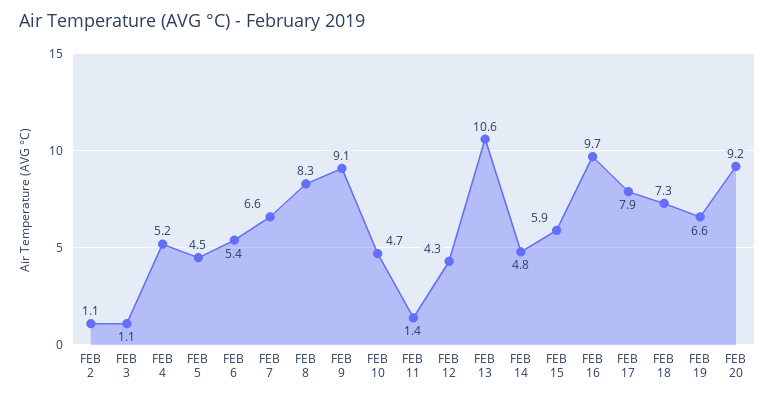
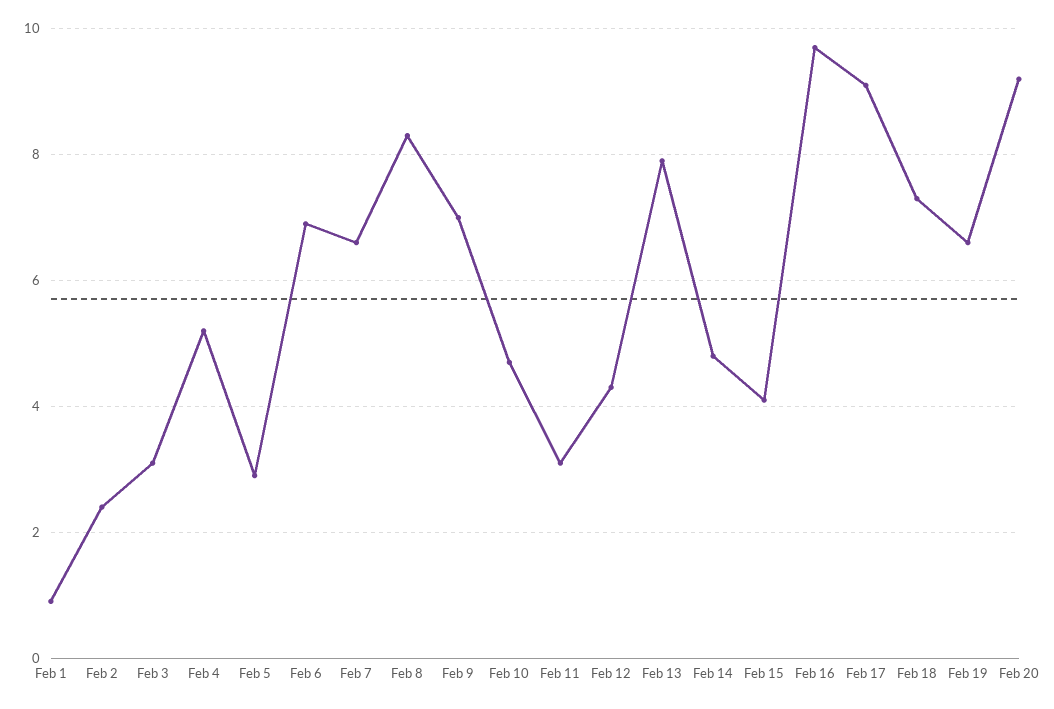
  {
-   "FEB 2": 1.1,
+   "FEB 2": 2.5,
-   "FEB 3": 1.1,
+   "FEB 3": 3,
    "FEB 4": 5.2,
-   "FEB 5": 4.5,
+   "FEB 5": 3,
-   "FEB 6": 5.4,
+   "FEB 6": 7,
    "FEB 7": 6.6,
    "FEB 8": 8.3,
-   "FEB 9": 9.1,
+   "FEB 9": 7,
    "FEB 10": 4.7,
-   "FEB 11": 1.4,
+   "FEB 11": 3,
    "FEB 12": 4.3,
-   "FEB 13": 10.6,
+   "FEB 13": 8,
    "FEB 14": 4.8,
-   "FEB 15": 5.9,
+   "FEB 15": 4,
    "FEB 16": 9.7,
-   "FEB 17": 7.9,
+   "FEB 17": 9,
    "FEB 18": 7.3,
    "FEB 19": 6.6,
-   "FEB 20": 9.2
+   "FEB 20": 9.2,
+   "Feb 1": 1
  }

